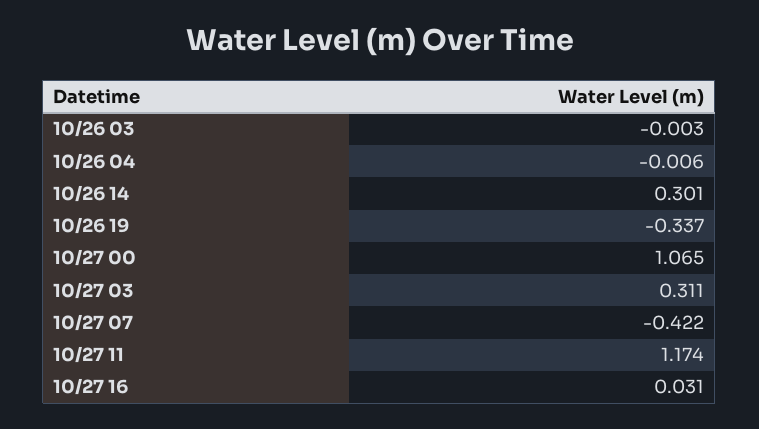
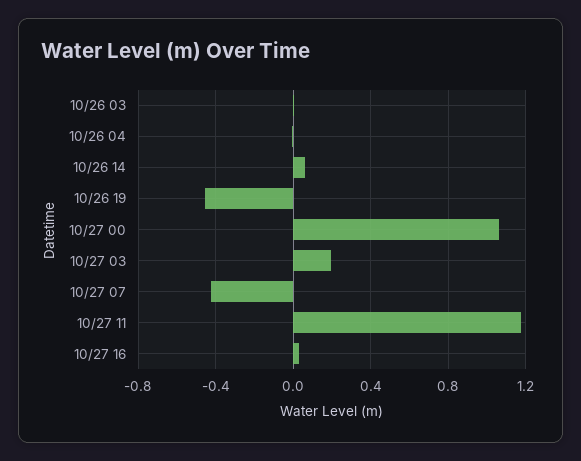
  {
    "10/26 03": -0.003,
    "10/26 04": -0.006,
-   "10/26 14": 0.301,
+   "10/26 14": 0.05,
-   "10/26 19": -0.337,
+   "10/26 19": -0.45,
    "10/27 00": 1.065,
-   "10/27 03": 0.311,
+   "10/27 03": 0.2,
    "10/27 07": -0.422,
    "10/27 11": 1.174,
    "10/27 16": 0.031
  }

